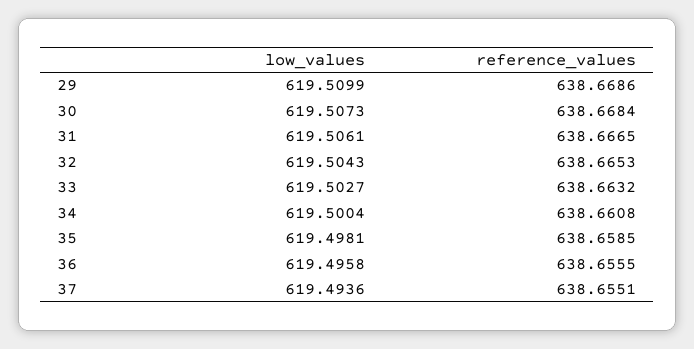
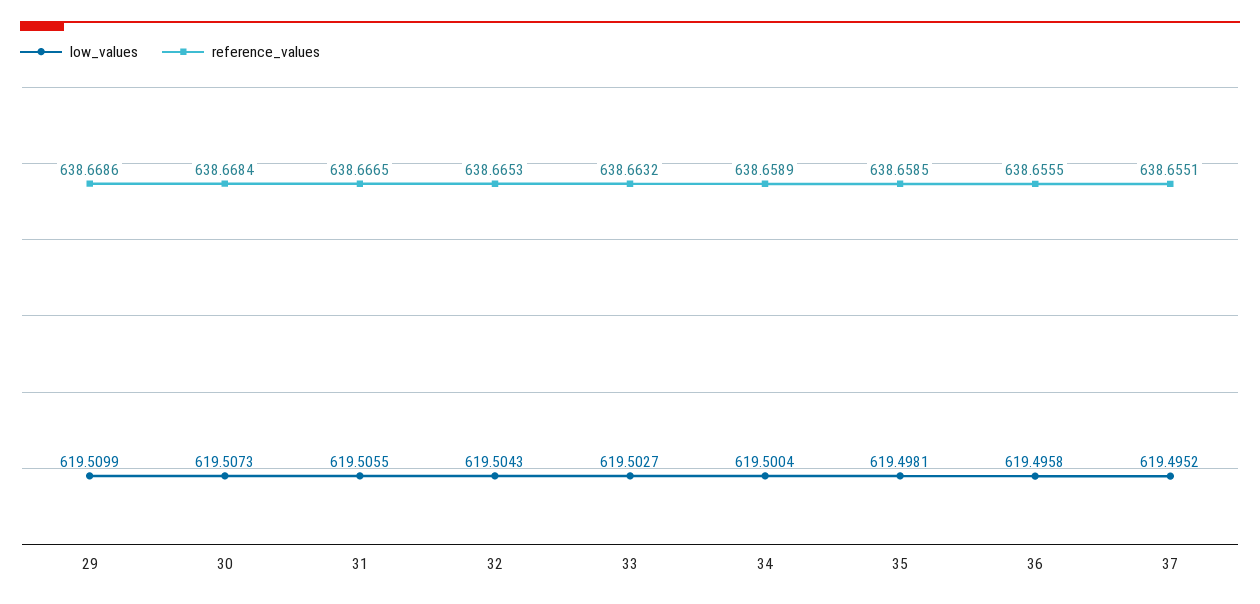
  {
    "low_values": {
      "29": 619.5099,
      "30": 619.5073,
-     "31": 619.5061,
+     "31": 619.5055,
      "32": 619.5043,
      "33": 619.5027,
      "34": 619.5004,
      "35": 619.4981,
      "36": 619.4958,
-     "37": 619.4936
+     "37": 619.4952
    },
    "reference_values": {
      "29": 638.6686,
      "30": 638.6684,
      "31": 638.6665,
      "32": 638.6653,
      "33": 638.6632,
-     "34": 638.6608,
+     "34": 638.6589,
      "35": 638.6585,
      "36": 638.6555,
      "37": 638.6551
    }
  }

